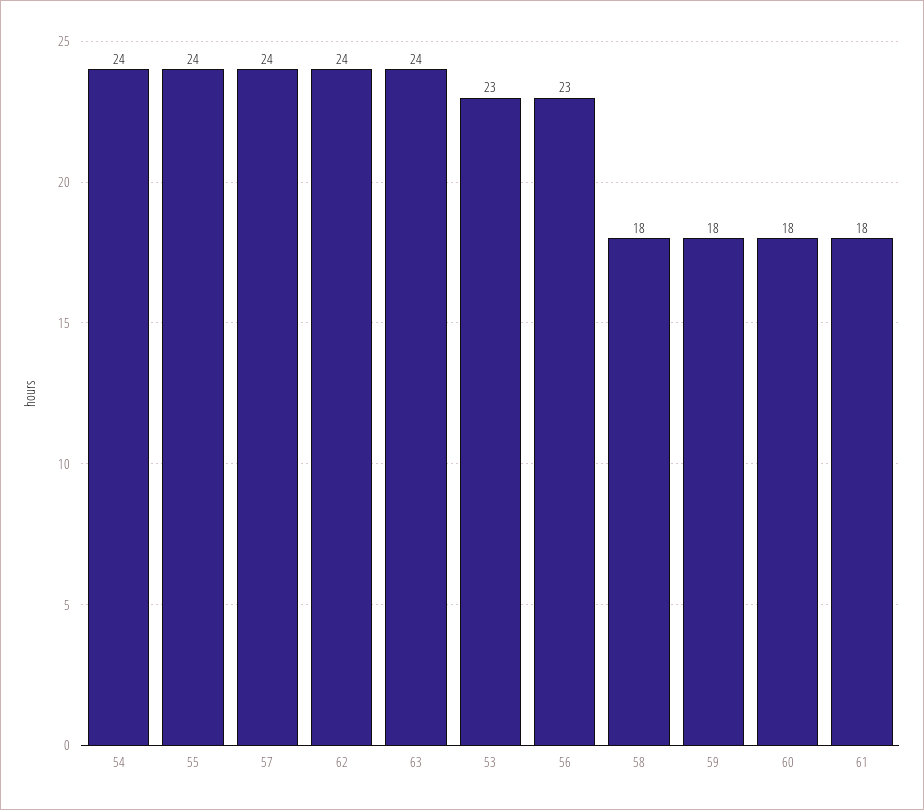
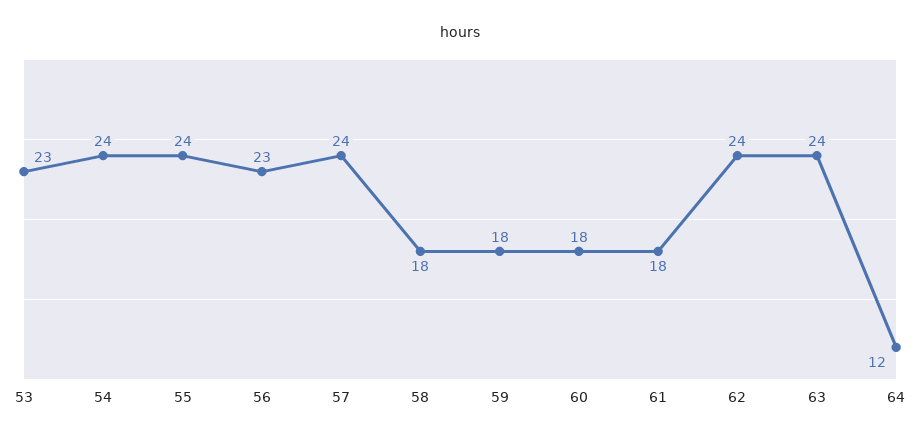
  {
    "54": 24,
    "55": 24,
    "57": 24,
    "62": 24,
    "63": 24,
    "53": 23,
    "56": 23,
    "58": 18,
    "59": 18,
    "60": 18,
-   "61": 18
+   "61": 18,
+   "64": 12
  }

